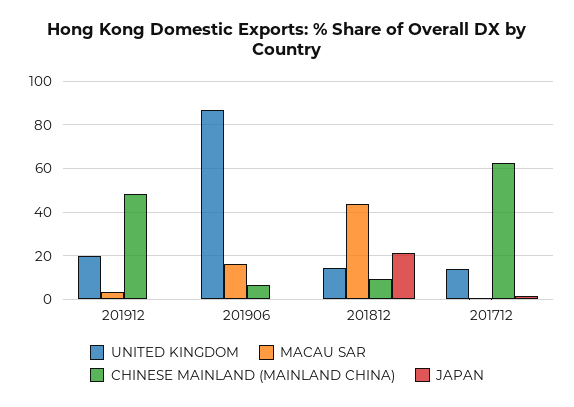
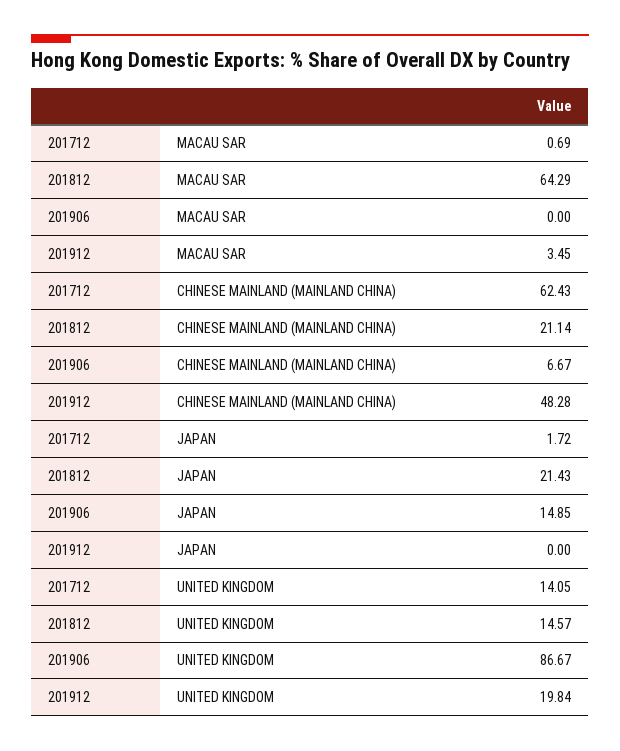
  {
    "UNITED KINGDOM": {
      "201912": 19.84,
      "201906": 86.67,
      "201812": 14.57,
      "201712": 14.05
    },
    "MACAU SAR": {
      "201912": 3.45,
-     "201906": 15,
+     "201906": 0,
-     "201812": 45,
+     "201812": 64.29,
      "201712": 0.69
    },
    "CHINESE MAINLAND (MAINLAND CHINA)": {
      "201912": 48.28,
      "201906": 6.67,
-     "201812": 10,
+     "201812": 21.14,
      "201712": 62.43
    },
    "JAPAN": {
      "201912": 0,
-     "201906": 0,
+     "201906": 14.85,
      "201812": 21.43,
      "201712": 1.72
    }
  }

